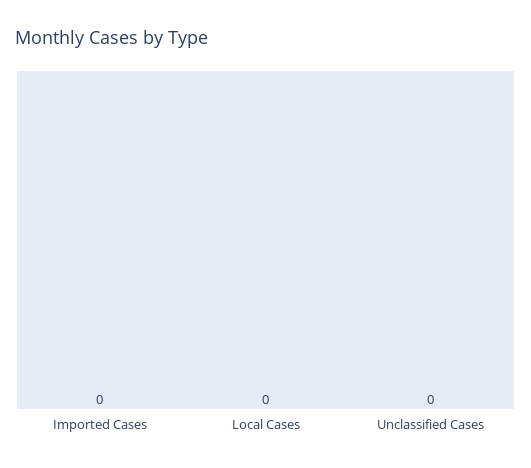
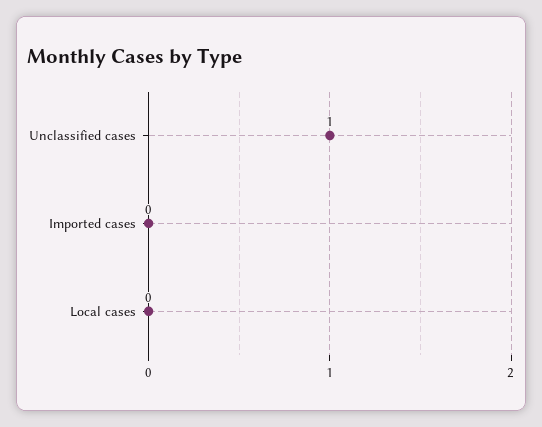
  {
    "Imported Cases": 0,
    "Local Cases": 0,
-   "Unclassified Cases": 0
+   "Unclassified Cases": 1
  }

